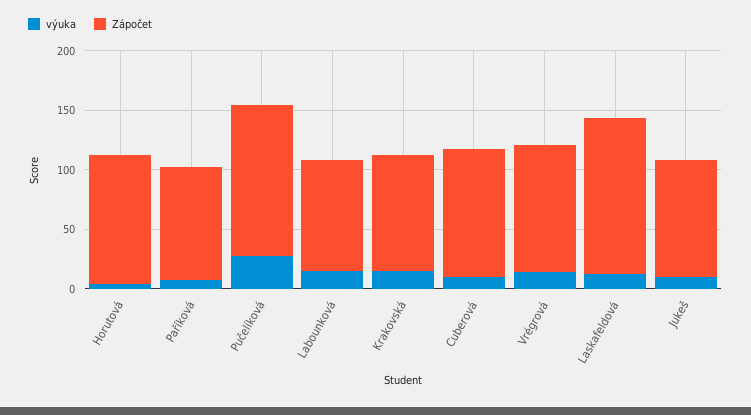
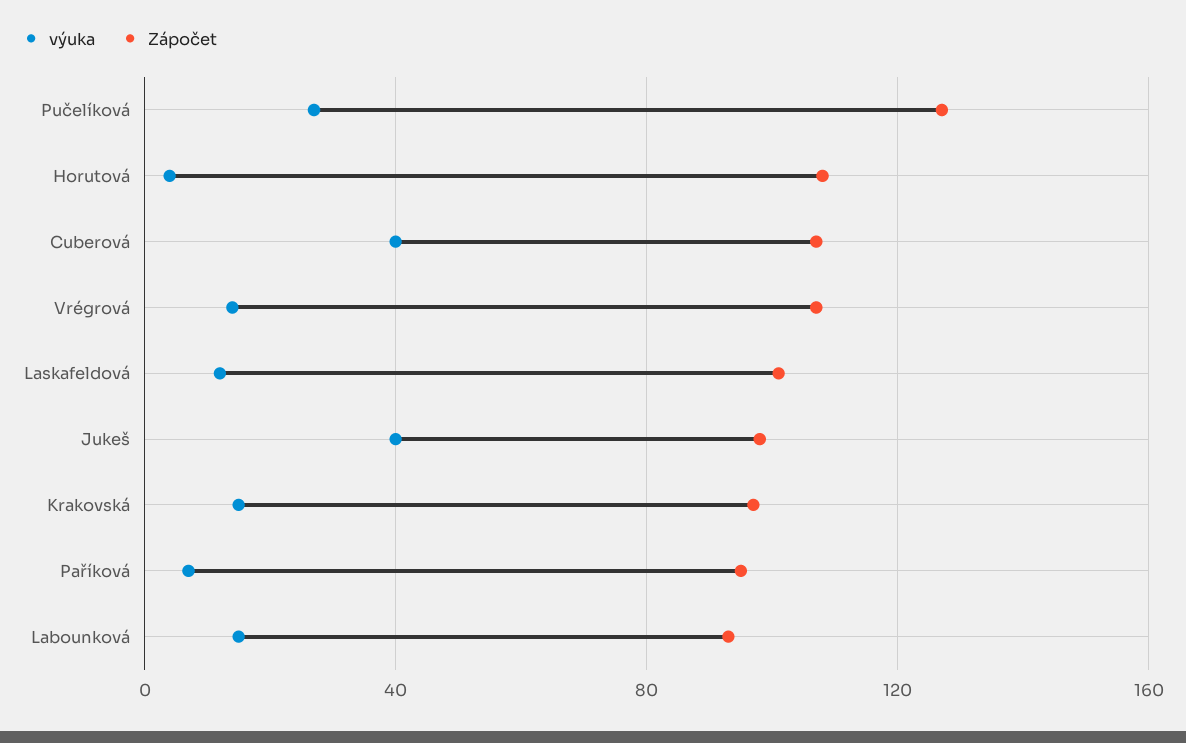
  {
    "výuka": {
      "Horutová": 5,
      "Paříková": 5,
      "Pučelíková": 25,
      "Labounková": 15,
      "Krakovská": 15,
-     "Cuberová": 10,
+     "Cuberová": 40,
      "Vrégrová": 15,
      "Laskafeldová": 10,
-     "Jukeš": 10
+     "Jukeš": 40
    },
    "Zápočet": {
      "Horutová": 110,
      "Paříková": 95,
      "Pučelíková": 125,
      "Labounková": 95,
      "Krakovská": 95,
      "Cuberová": 105,
      "Vrégrová": 105,
-     "Laskafeldová": 130,
+     "Laskafeldová": 100,
      "Jukeš": 100
    }
  }

